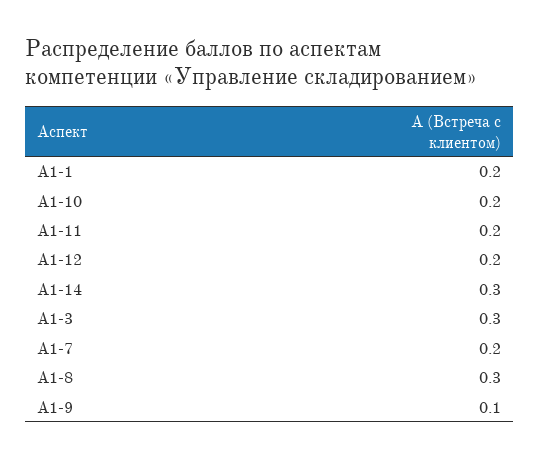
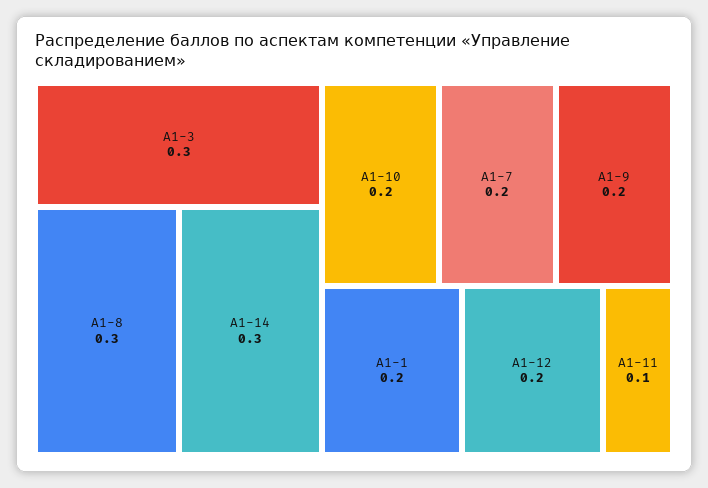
  {
    "А1-1": 0.2,
    "А1-10": 0.2,
-   "А1-11": 0.2,
+   "А1-11": 0.1,
    "А1-12": 0.2,
    "А1-14": 0.3,
    "А1-3": 0.3,
    "А1-7": 0.2,
    "А1-8": 0.3,
-   "А1-9": 0.1
+   "А1-9": 0.2
  }

